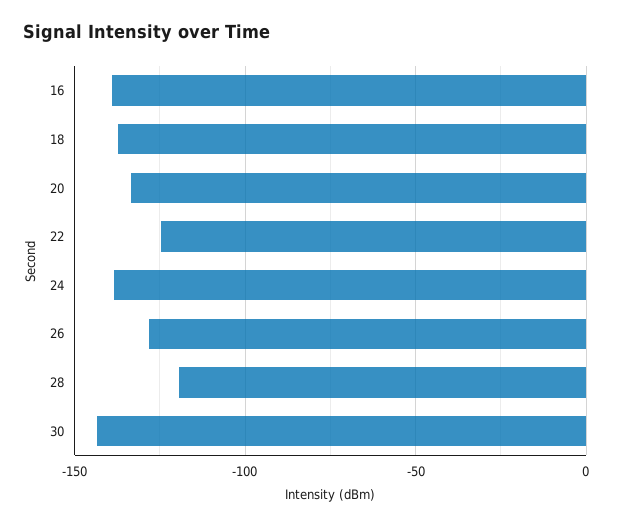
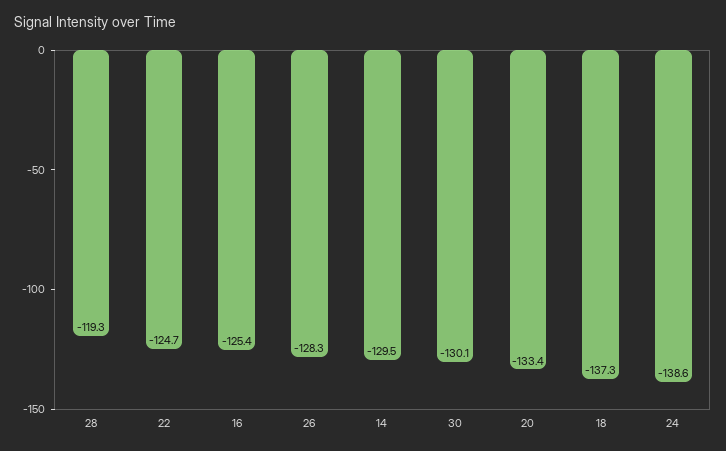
  {
-   "16": -140,
+   "16": -125.4,
    "18": -137.3,
    "20": -133.4,
    "22": -124.7,
    "24": -138.6,
    "26": -128.3,
    "28": -119.3,
-   "30": -145
+   "30": -130.1,
+   "14": -129.5
  }

